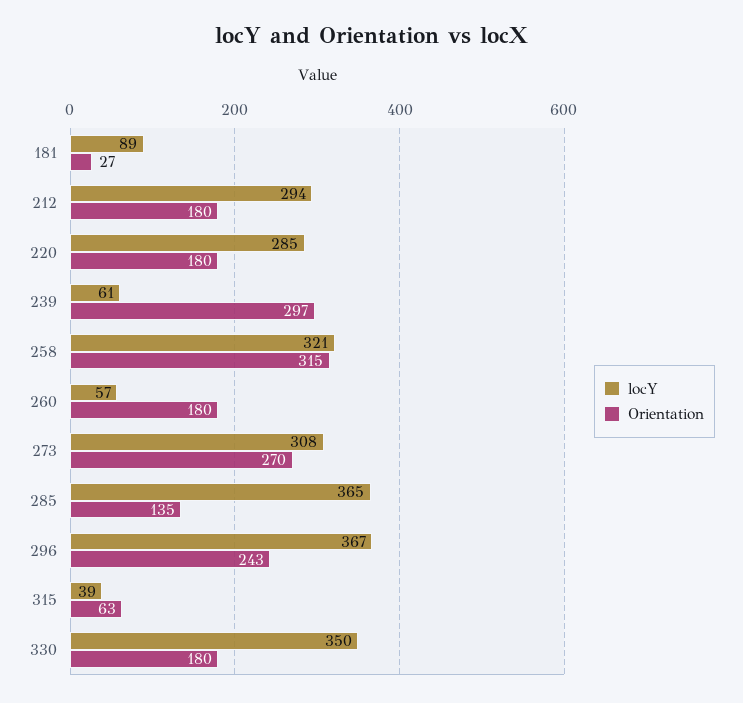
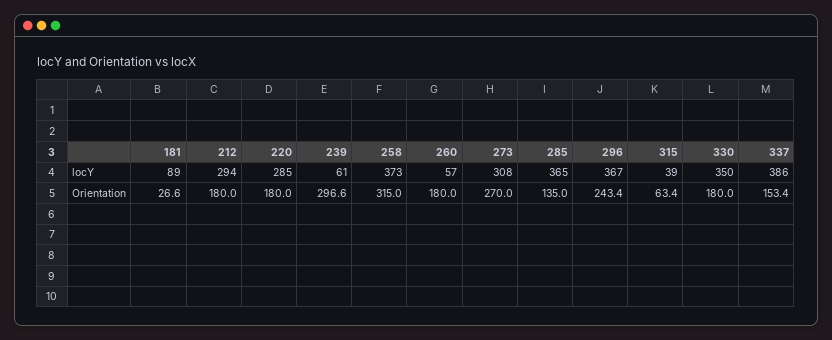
  {
    "locY": {
      "181": 89,
      "212": 294,
      "220": 285,
      "239": 61,
-     "258": 321,
+     "258": 373,
      "260": 57,
      "273": 308,
      "285": 365,
      "296": 367,
      "315": 39,
-     "330": 350
+     "330": 350,
+     "337": 386
    },
    "Orientation": {
      "181": 26.6,
      "212": 180,
      "220": 180,
      "239": 296.6,
      "258": 315,
      "260": 180,
      "273": 270,
      "285": 135,
      "296": 243.4,
      "315": 63.4,
-     "330": 180
+     "330": 180,
+     "337": 153.4
    }
  }

